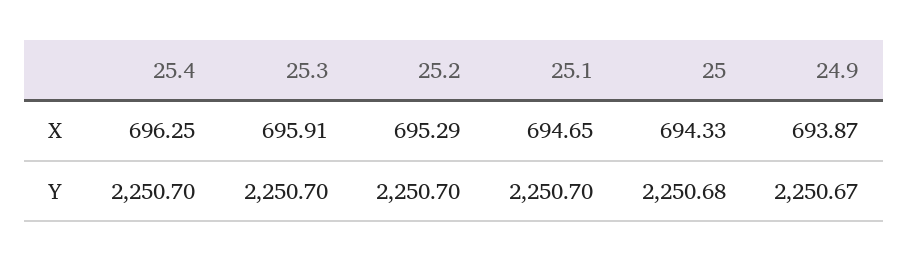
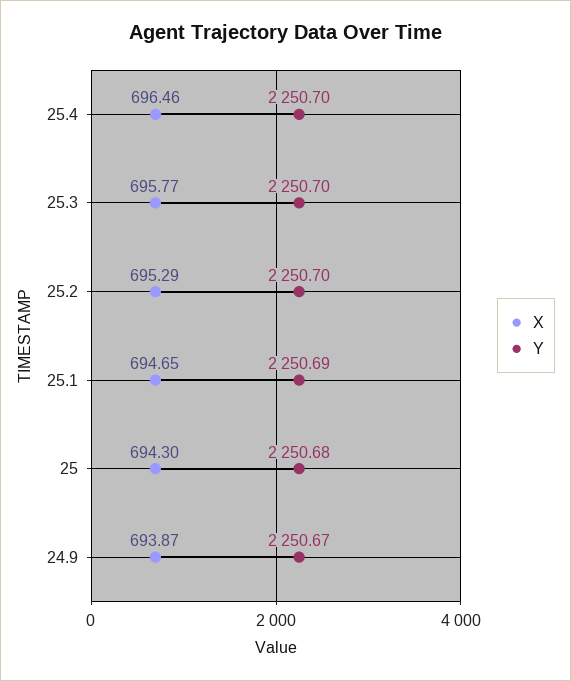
  {
    "X": {
-     "25.4": 696.25,
+     "25.4": 696.46,
-     "25.3": 695.91,
+     "25.3": 695.77,
      "25.2": 695.29,
      "25.1": 694.65,
-     "25": 694.33,
+     "25": 694.3,
      "24.9": 693.87
    },
    "Y": {
      "25.4": 2250.7,
      "25.3": 2250.7,
      "25.2": 2250.7,
-     "25.1": 2250.7,
+     "25.1": 2250.69,
      "25": 2250.68,
      "24.9": 2250.67
    }
  }

